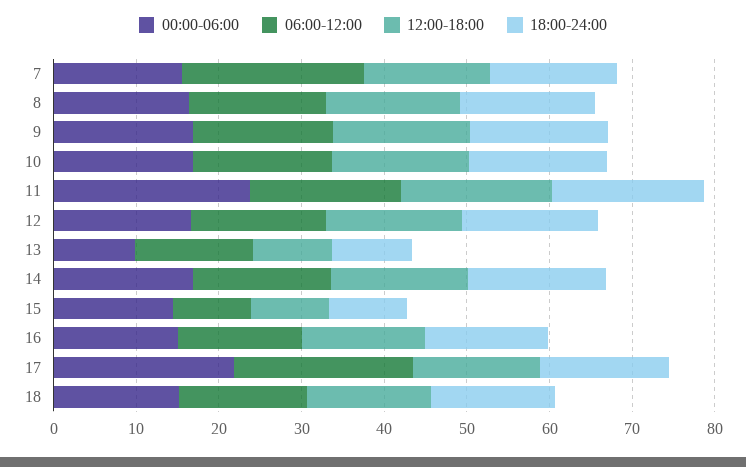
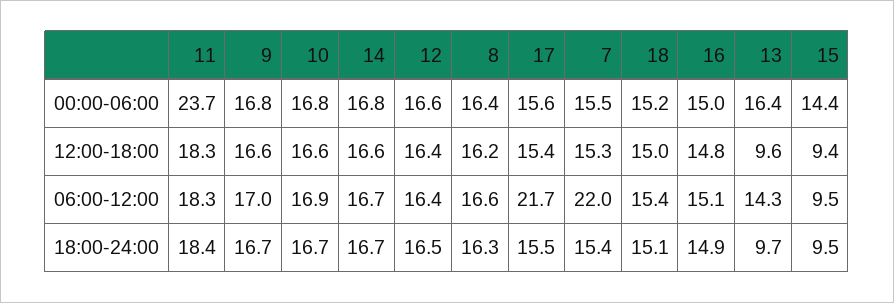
  {
    "00:00-06:00": {
      "7": 15.5,
      "8": 16.4,
      "9": 16.8,
      "10": 16.8,
      "11": 23.7,
      "12": 16.6,
-     "13": 10,
+     "13": 16.4,
      "14": 16.8,
      "15": 14.4,
      "16": 15,
-     "17": 22,
+     "17": 15.6,
      "18": 15.2
    },
    "06:00-12:00": {
      "7": 22,
      "8": 16.6,
      "9": 17,
      "10": 16.9,
      "11": 18.3,
      "12": 16.4,
      "13": 14.3,
      "14": 16.7,
      "15": 9.5,
      "16": 15.1,
      "17": 21.7,
      "18": 15.4
    },
    "12:00-18:00": {
      "7": 15.3,
      "8": 16.2,
      "9": 16.6,
      "10": 16.6,
      "11": 18.3,
      "12": 16.4,
      "13": 9.6,
      "14": 16.6,
      "15": 9.4,
      "16": 14.8,
      "17": 15.4,
      "18": 15
    },
    "18:00-24:00": {
      "7": 15.4,
      "8": 16.3,
      "9": 16.7,
      "10": 16.7,
      "11": 18.4,
      "12": 16.5,
      "13": 9.7,
      "14": 16.7,
      "15": 9.5,
      "16": 14.9,
      "17": 15.5,
      "18": 15.1
    }
  }

